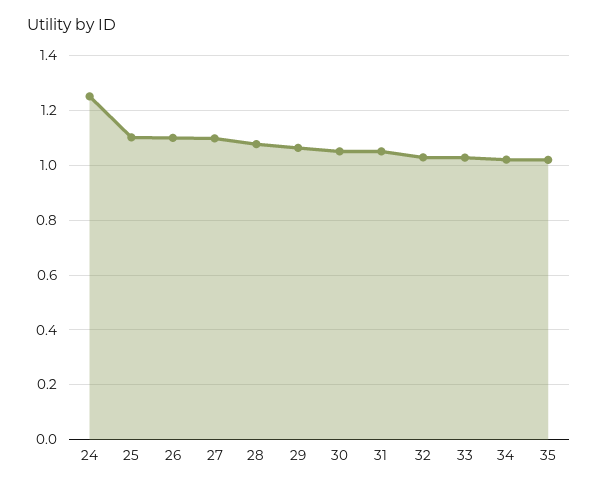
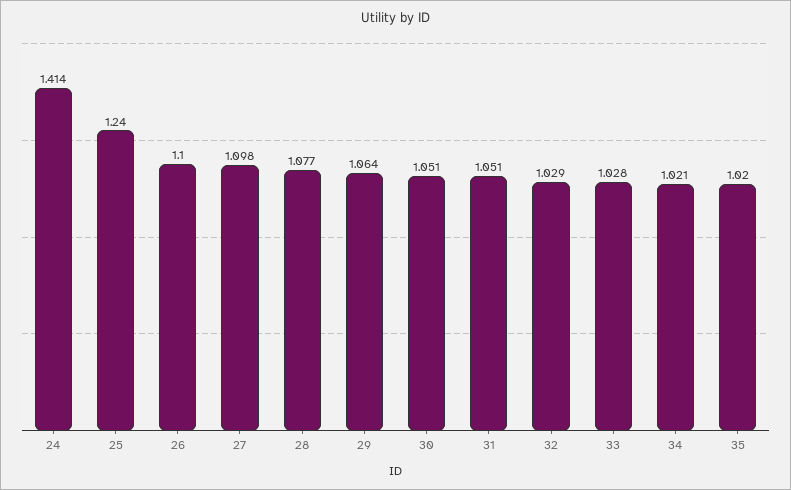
  {
-   "24": 1.25,
+   "24": 1.414,
-   "25": 1.1,
+   "25": 1.24,
    "26": 1.1,
    "27": 1.098,
    "28": 1.077,
    "29": 1.064,
    "30": 1.051,
    "31": 1.051,
    "32": 1.029,
    "33": 1.028,
    "34": 1.021,
    "35": 1.02
  }

